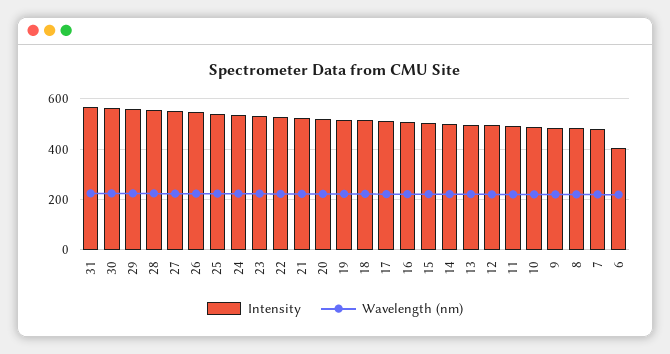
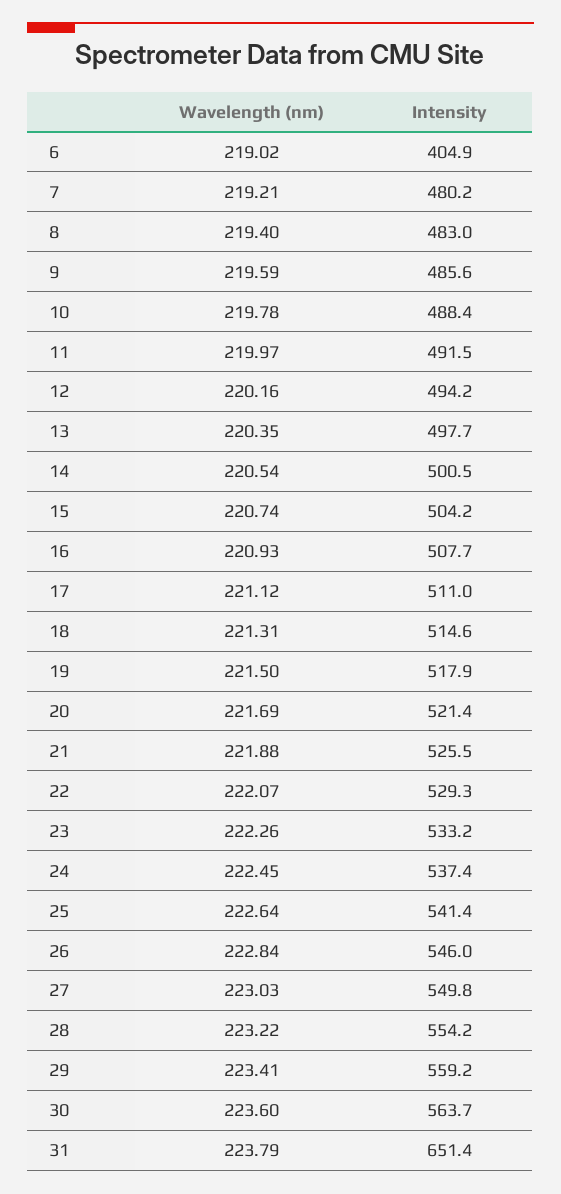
  {
    "Intensity": {
-     "31": 575,
+     "31": 651.4,
      "30": 563.7,
      "29": 559.2,
      "28": 554.2,
      "27": 549.8,
      "26": 546,
      "25": 541.4,
      "24": 537.4,
      "23": 533.2,
      "22": 529.3,
      "21": 525.5,
      "20": 521.4,
      "19": 517.9,
      "18": 514.6,
      "17": 511,
      "16": 507.7,
      "15": 504.2,
      "14": 500.5,
      "13": 497.7,
      "12": 494.2,
      "11": 491.5,
      "10": 488.4,
      "9": 485.6,
      "8": 483,
      "7": 480.2,
      "6": 404.9
    },
    "Wavelength (nm)": {
      "31": 223.79,
      "30": 223.6,
      "29": 223.41,
      "28": 223.22,
      "27": 223.03,
      "26": 222.84,
      "25": 222.64,
      "24": 222.45,
      "23": 222.26,
      "22": 222.07,
      "21": 221.88,
      "20": 221.69,
      "19": 221.5,
      "18": 221.31,
      "17": 221.12,
      "16": 220.93,
      "15": 220.74,
      "14": 220.54,
      "13": 220.35,
      "12": 220.16,
      "11": 219.97,
      "10": 219.78,
      "9": 219.59,
      "8": 219.4,
      "7": 219.21,
      "6": 219.02
    }
  }

